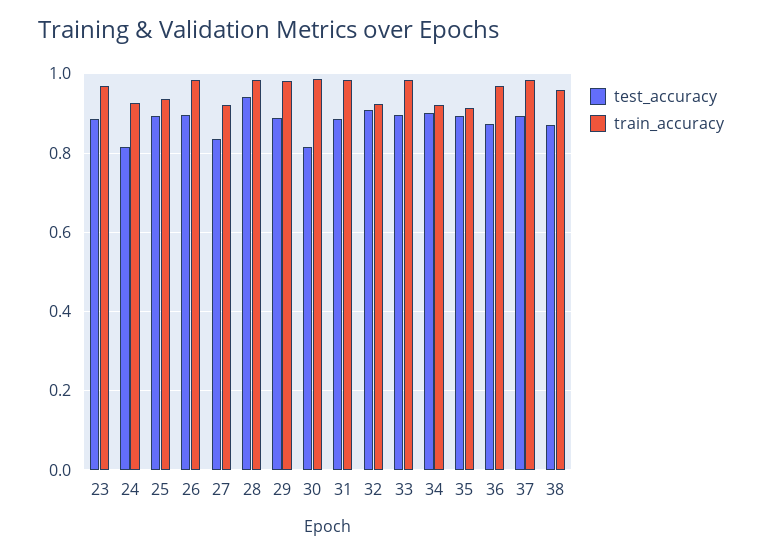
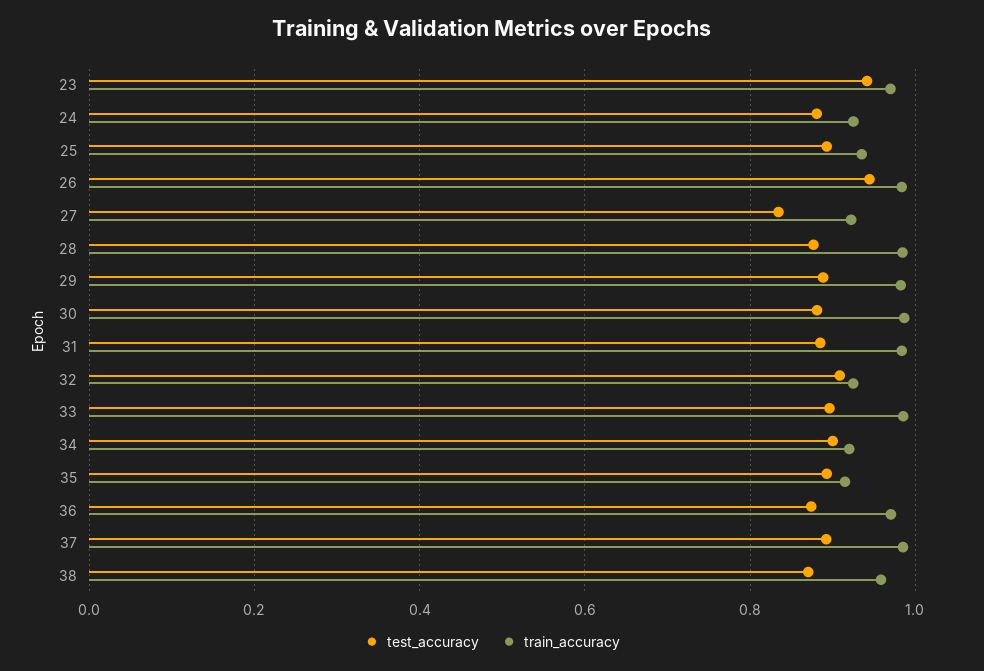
  {
    "test_accuracy": {
-     "23": 0.88,
+     "23": 0.94,
-     "24": 0.82,
+     "24": 0.88,
      "25": 0.9,
-     "26": 0.9,
+     "26": 0.94,
      "27": 0.84,
-     "28": 0.94,
+     "28": 0.88,
      "29": 0.88,
-     "30": 0.82,
+     "30": 0.88,
      "31": 0.88,
      "32": 0.9,
      "33": 0.9,
      "34": 0.9,
      "35": 0.9,
      "36": 0.88,
      "37": 0.9,
      "38": 0.88
    },
    "train_accuracy": {
      "23": 0.98,
      "24": 0.92,
      "25": 0.94,
      "26": 0.98,
      "27": 0.92,
      "28": 0.98,
      "29": 0.98,
      "30": 0.98,
      "31": 0.98,
      "32": 0.92,
      "33": 0.98,
      "34": 0.92,
      "35": 0.92,
      "36": 0.98,
      "37": 0.98,
      "38": 0.96
    }
  }

